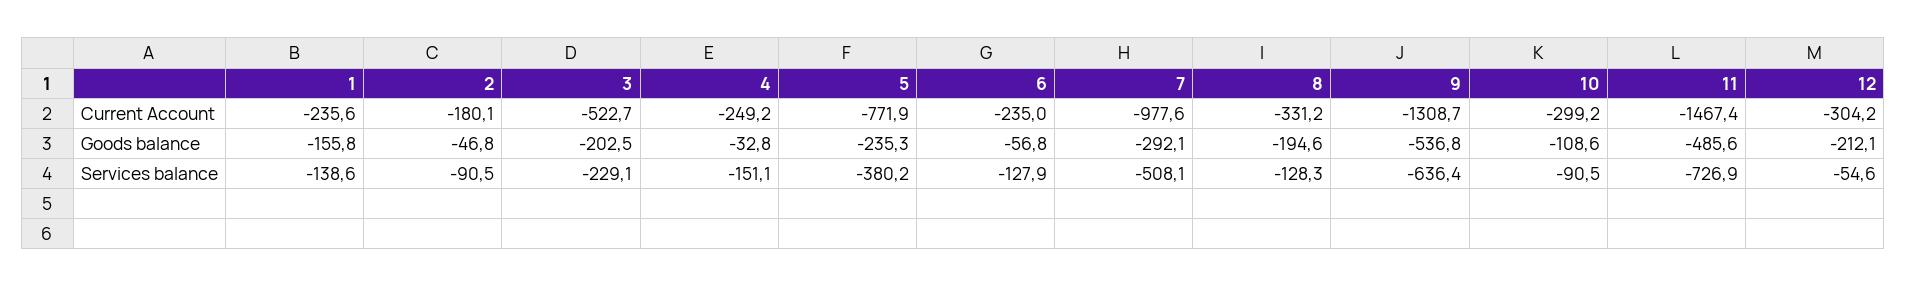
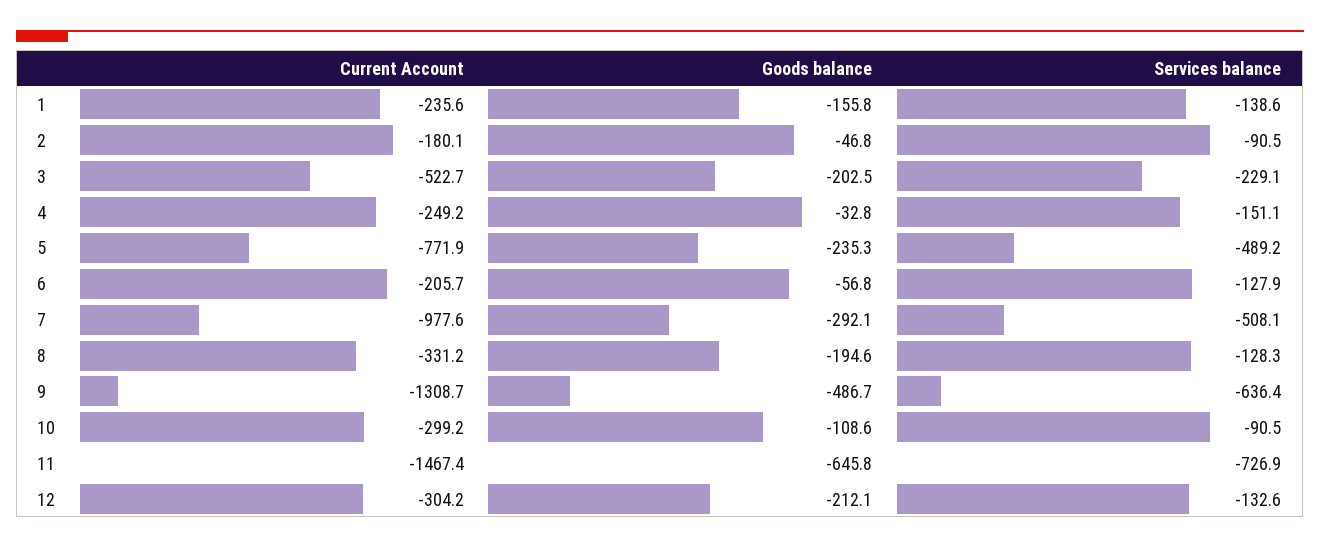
  {
    "1": {
      "Current Account": -235.6,
      "Goods balance": -155.8,
      "Services balance": -138.6
    },
    "2": {
      "Current Account": -180.1,
      "Goods balance": -46.8,
      "Services balance": -90.5
    },
    "3": {
      "Current Account": -522.7,
      "Goods balance": -202.5,
      "Services balance": -229.1
    },
    "4": {
      "Current Account": -249.2,
      "Goods balance": -32.8,
      "Services balance": -151.1
    },
    "5": {
      "Current Account": -771.9,
      "Goods balance": -235.3,
-     "Services balance": -380.2
+     "Services balance": -489.2
    },
    "6": {
-     "Current Account": -235,
+     "Current Account": -205.7,
      "Goods balance": -56.8,
      "Services balance": -127.9
    },
    "7": {
      "Current Account": -977.6,
      "Goods balance": -292.1,
      "Services balance": -508.1
    },
    "8": {
      "Current Account": -331.2,
      "Goods balance": -194.6,
      "Services balance": -128.3
    },
    "9": {
      "Current Account": -1308.7,
-     "Goods balance": -536.8,
+     "Goods balance": -486.7,
      "Services balance": -636.4
    },
    "10": {
      "Current Account": -299.2,
      "Goods balance": -108.6,
      "Services balance": -90.5
    },
    "11": {
      "Current Account": -1467.4,
-     "Goods balance": -485.6,
+     "Goods balance": -645.8,
      "Services balance": -726.9
    },
    "12": {
      "Current Account": -304.2,
      "Goods balance": -212.1,
-     "Services balance": -54.6
+     "Services balance": -132.6
    }
  }

